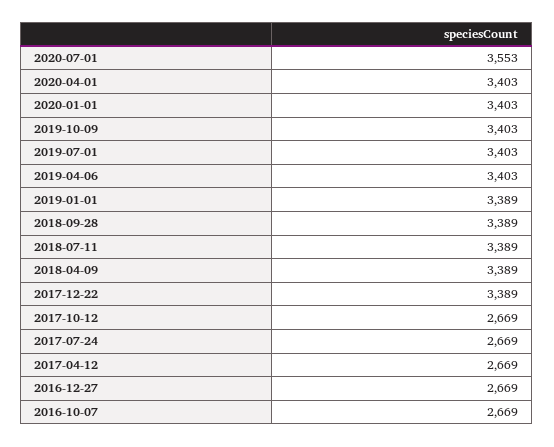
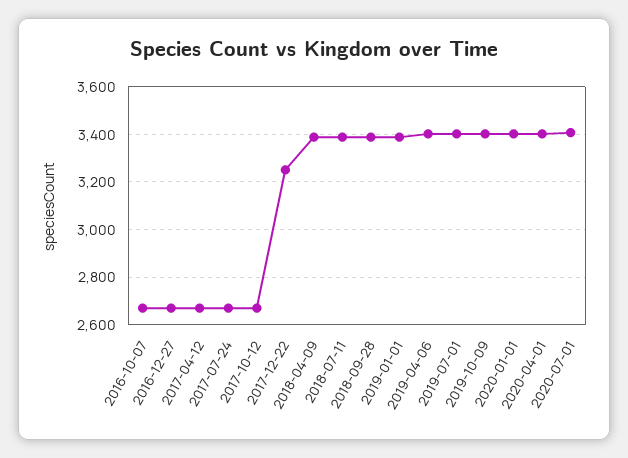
  {
-   "2020-07-01": 3553,
+   "2020-07-01": 3400,
    "2020-04-01": 3403,
    "2020-01-01": 3403,
    "2019-10-09": 3403,
    "2019-07-01": 3403,
    "2019-04-06": 3403,
    "2019-01-01": 3389,
    "2018-09-28": 3389,
    "2018-07-11": 3389,
    "2018-04-09": 3389,
-   "2017-12-22": 3389,
+   "2017-12-22": 3250,
    "2017-10-12": 2669,
    "2017-07-24": 2669,
    "2017-04-12": 2669,
    "2016-12-27": 2669,
    "2016-10-07": 2669
  }

